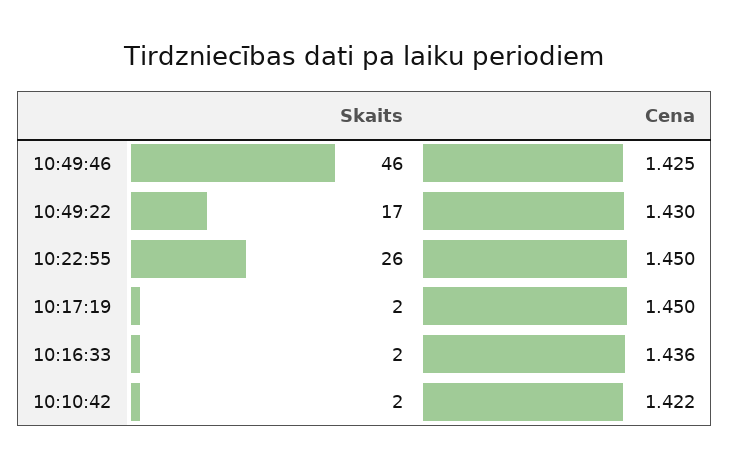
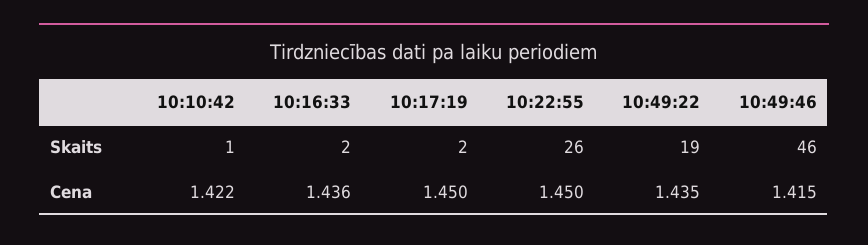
  {
    "Skaits": {
      "10:49:46": 46,
-     "10:49:22": 17,
+     "10:49:22": 19,
      "10:22:55": 26,
      "10:17:19": 2,
      "10:16:33": 2,
-     "10:10:42": 2
+     "10:10:42": 1
    },
    "Cena": {
-     "10:49:46": 1.425,
+     "10:49:46": 1.415,
-     "10:49:22": 1.43,
+     "10:49:22": 1.435,
      "10:22:55": 1.45,
      "10:17:19": 1.45,
      "10:16:33": 1.436,
      "10:10:42": 1.422
    }
  }

